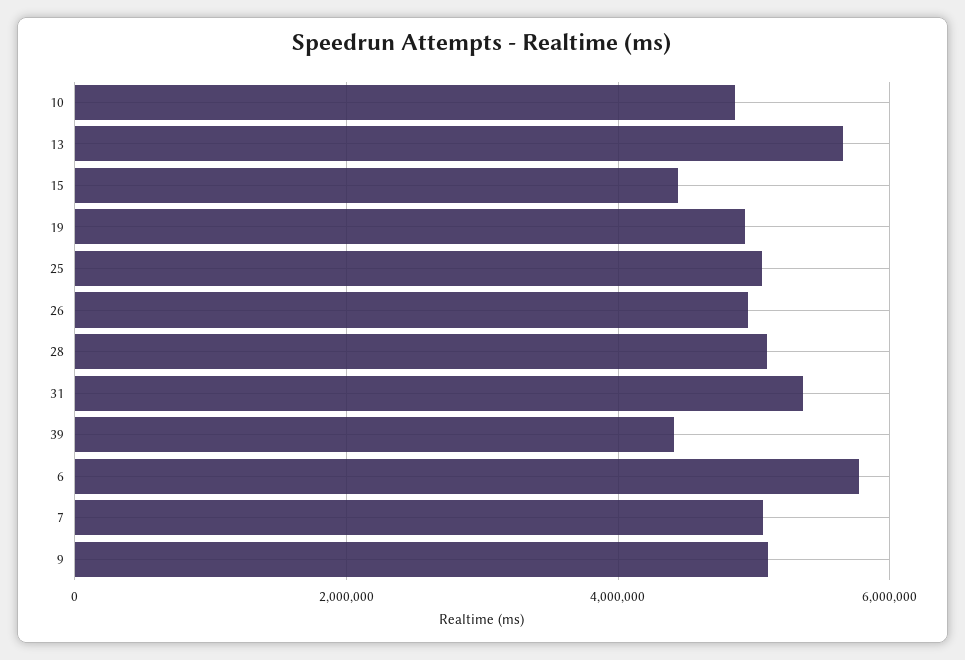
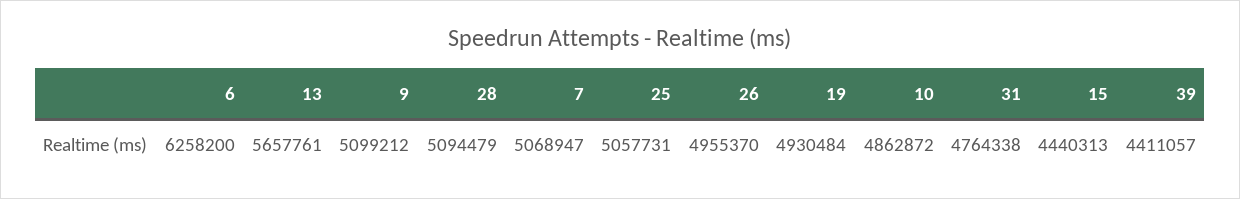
  {
    "10": 4862872,
    "13": 5657761,
    "15": 4440313,
    "19": 4930484,
    "25": 5057731,
    "26": 4955370,
    "28": 5094479,
-   "31": 5400000,
+   "31": 4764338,
    "39": 4411057,
-   "6": 5800000,
+   "6": 6258200,
    "7": 5068947,
    "9": 5099212
  }

